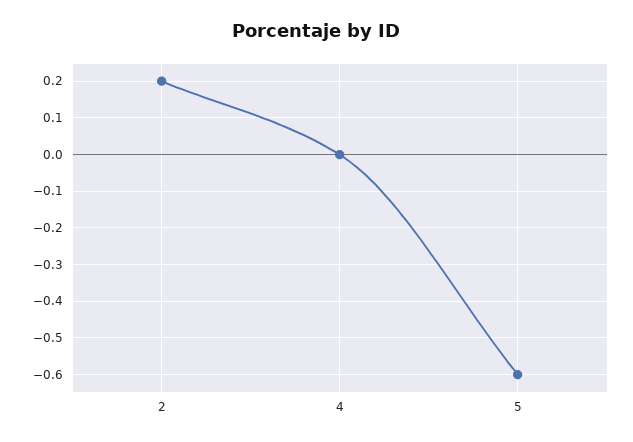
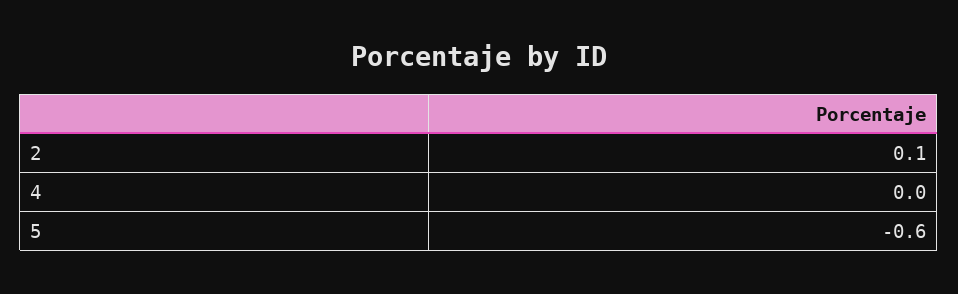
  {
-   "2": 0.2,
+   "2": 0.1,
    "4": 0,
    "5": -0.6
  }

